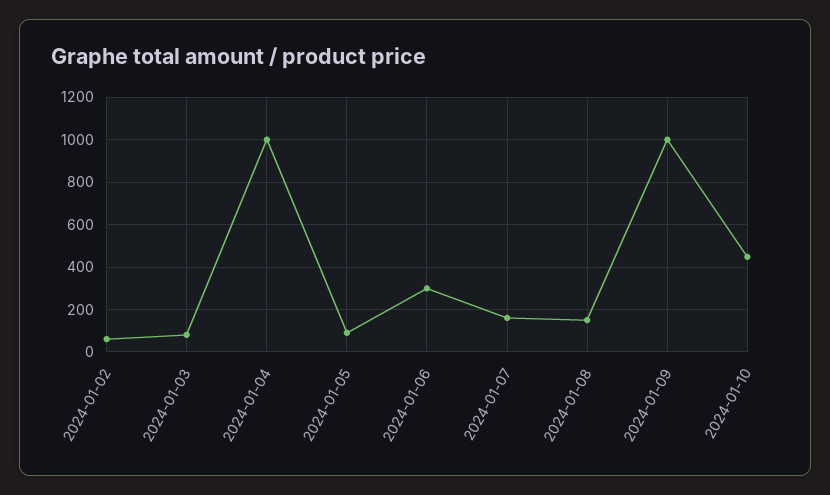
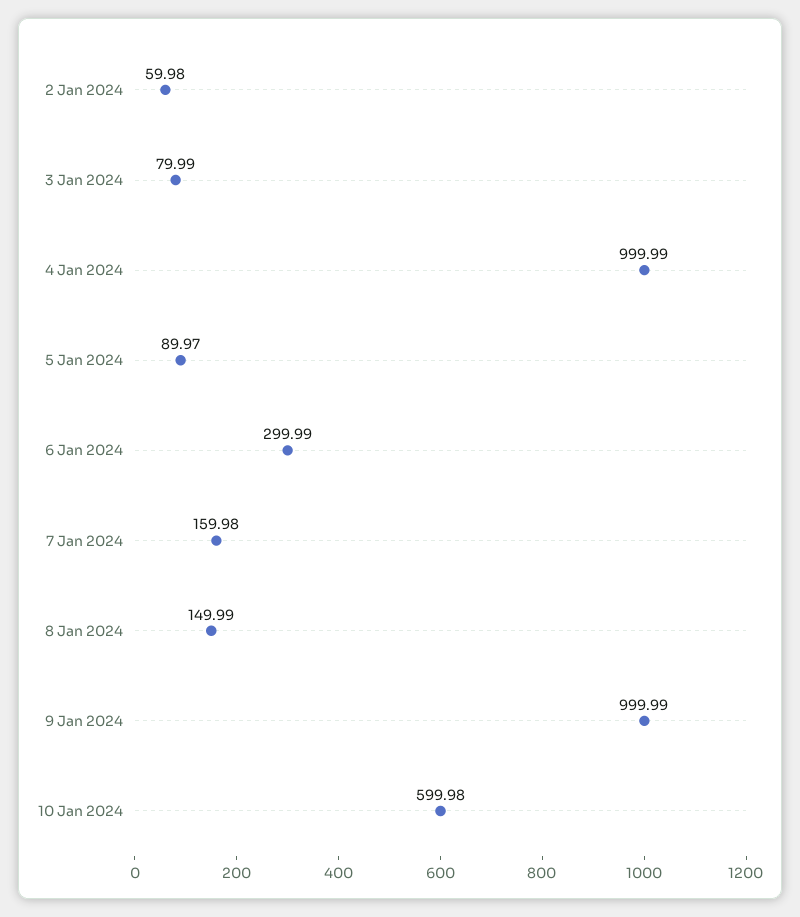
  {
    "2024-01-02": 59.98,
    "2024-01-03": 79.99,
    "2024-01-04": 999.99,
    "2024-01-05": 89.97,
    "2024-01-06": 299.99,
    "2024-01-07": 159.98,
    "2024-01-08": 149.99,
    "2024-01-09": 999.99,
-   "2024-01-10": 450
+   "2024-01-10": 599.98
  }

